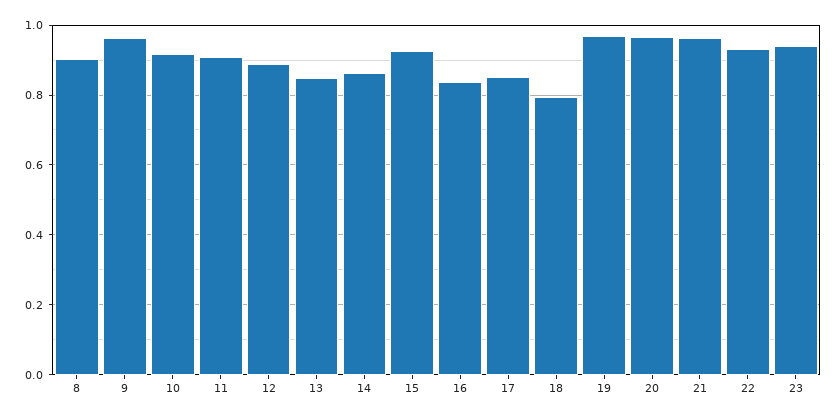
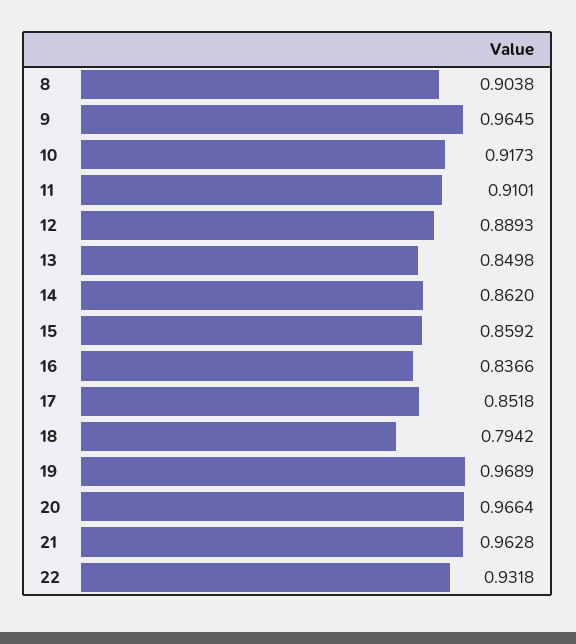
  {
    "8": 0.9038,
    "9": 0.9645,
    "10": 0.9173,
    "11": 0.9101,
    "12": 0.8893,
    "13": 0.8498,
    "14": 0.862,
-   "15": 0.92,
+   "15": 0.8592,
    "16": 0.8366,
    "17": 0.8518,
    "18": 0.7942,
    "19": 0.9689,
    "20": 0.9664,
    "21": 0.9628,
-   "22": 0.9318,
+   "22": 0.9318
-   "23": 0.94
  }

